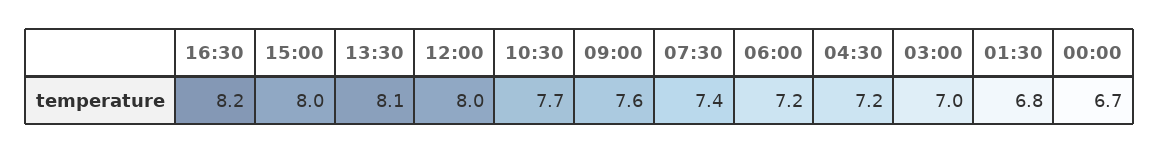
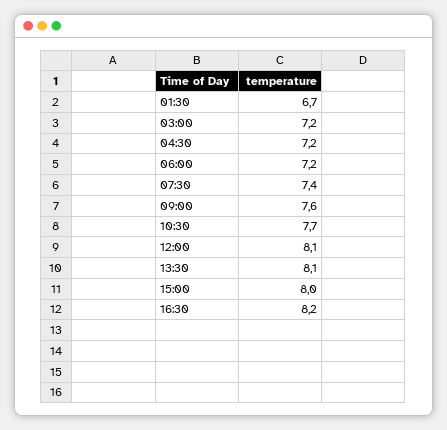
  {
    "16:30": 8.2,
    "15:00": 8,
    "13:30": 8.1,
-   "12:00": 8,
+   "12:00": 8.1,
    "10:30": 7.7,
    "09:00": 7.6,
    "07:30": 7.4,
    "06:00": 7.2,
    "04:30": 7.2,
-   "03:00": 7,
+   "03:00": 7.2,
-   "01:30": 6.8,
+   "01:30": 6.7
-   "00:00": 6.7
  }

